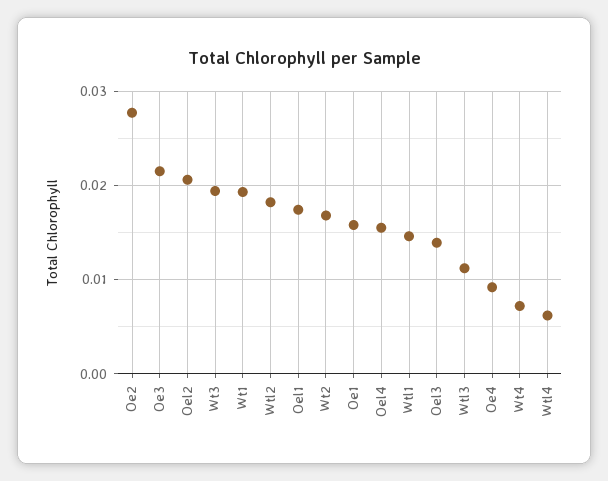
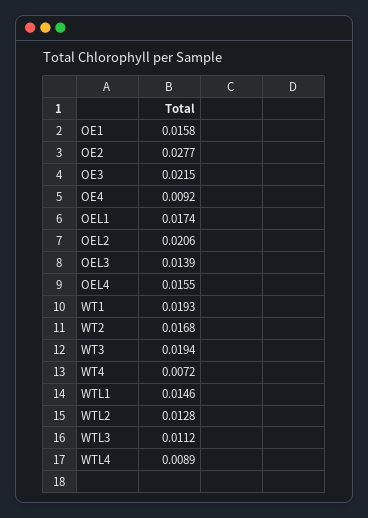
  {
    "Oe2": 0.0277,
    "Oe3": 0.0215,
    "Oel2": 0.0206,
    "Wt3": 0.0194,
    "Wt1": 0.0193,
-   "Wtl2": 0.018,
+   "Wtl2": 0.0128,
    "Oel1": 0.0174,
    "Wt2": 0.0168,
    "Oe1": 0.0158,
    "Oel4": 0.0155,
    "Wtl1": 0.0146,
    "Oel3": 0.0139,
    "Wtl3": 0.0112,
    "Oe4": 0.0092,
    "Wt4": 0.0072,
-   "Wtl4": 0.006
+   "Wtl4": 0.0089
  }

